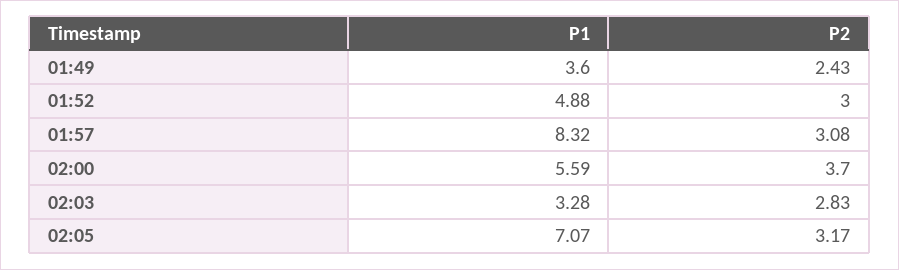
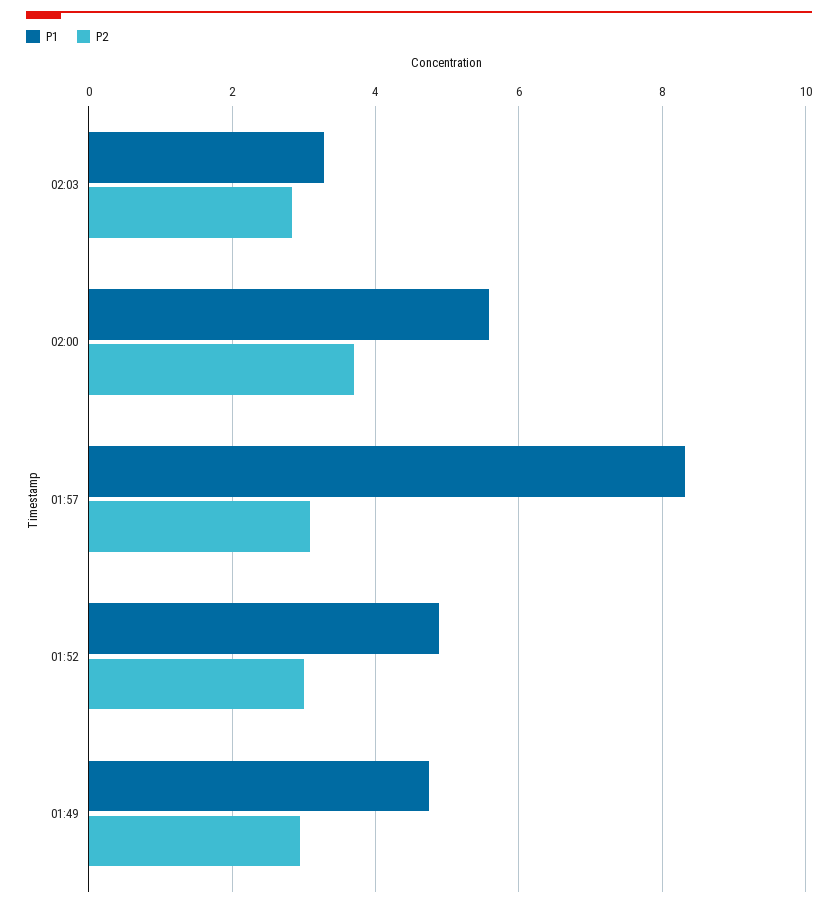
  {
    "P1": {
-     "01:49": 3.6,
+     "01:49": 4.8,
      "01:52": 4.88,
      "01:57": 8.32,
      "02:00": 5.59,
-     "02:03": 3.28,
+     "02:03": 3.28
-     "02:05": 7.07
    },
    "P2": {
-     "01:49": 2.43,
+     "01:49": 3,
      "01:52": 3,
      "01:57": 3.08,
      "02:00": 3.7,
-     "02:03": 2.83,
+     "02:03": 2.83
-     "02:05": 3.17
    }
  }

